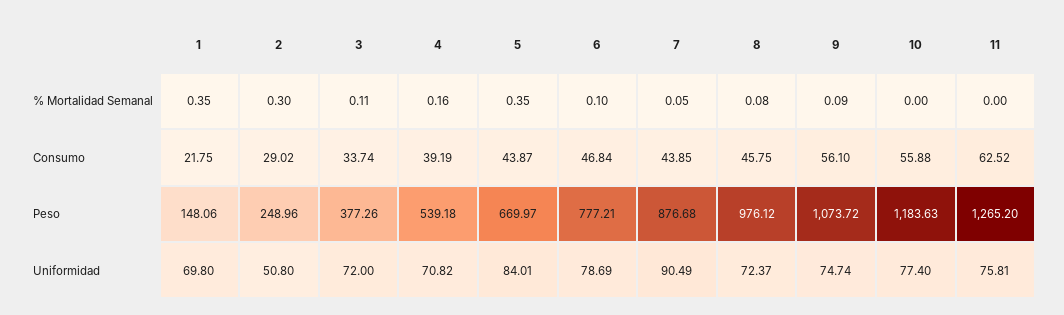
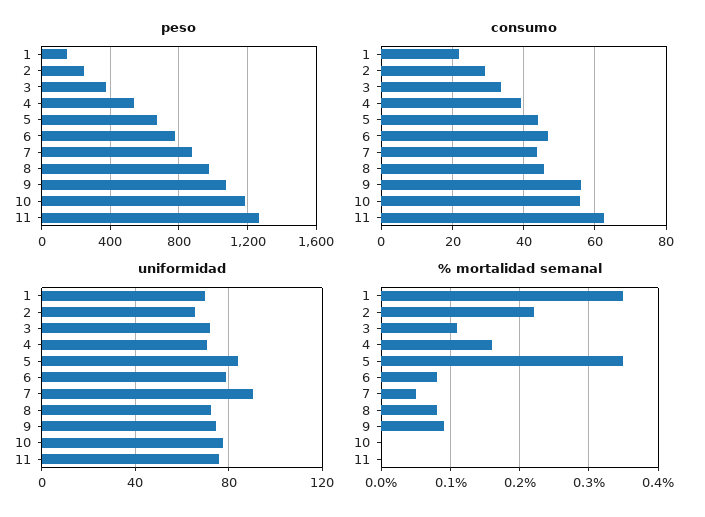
  {
    "% Mortalidad Semanal": {
      "1": 0.35,
-     "2": 0.3,
+     "2": 0.22,
      "3": 0.11,
      "4": 0.16,
      "5": 0.35,
-     "6": 0.1,
+     "6": 0.08,
      "7": 0.05,
      "8": 0.08,
      "9": 0.09,
      "10": 0,
      "11": 0
    },
    "Consumo": {
      "1": 21.75,
      "2": 29.02,
      "3": 33.74,
      "4": 39.19,
      "5": 43.87,
      "6": 46.84,
      "7": 43.85,
      "8": 45.75,
      "9": 56.1,
      "10": 55.88,
      "11": 62.52
    },
    "Peso": {
      "1": 148.06,
      "2": 248.96,
      "3": 377.26,
      "4": 539.18,
      "5": 669.97,
      "6": 777.21,
      "7": 876.68,
      "8": 976.12,
      "9": 1073.72,
      "10": 1183.63,
      "11": 1265.2
    },
    "Uniformidad": {
      "1": 69.8,
-     "2": 50.8,
+     "2": 65,
      "3": 72,
      "4": 70.82,
      "5": 84.01,
      "6": 78.69,
      "7": 90.49,
      "8": 72.37,
      "9": 74.74,
      "10": 77.4,
      "11": 75.81
    }
  }

